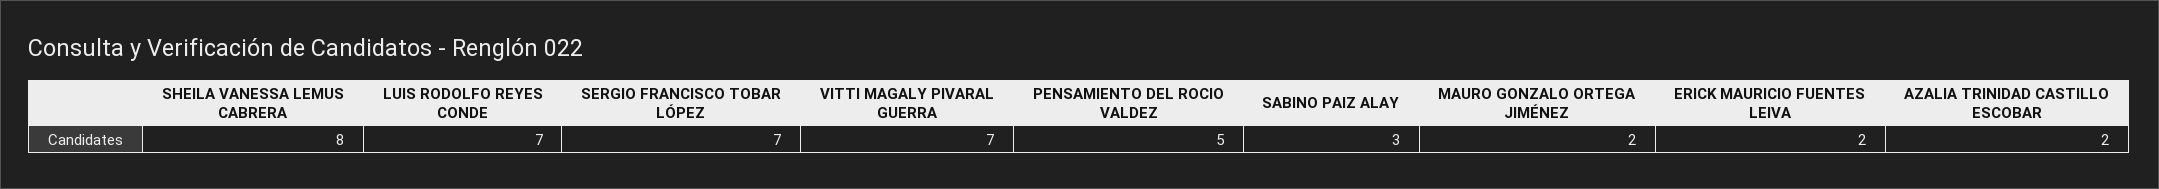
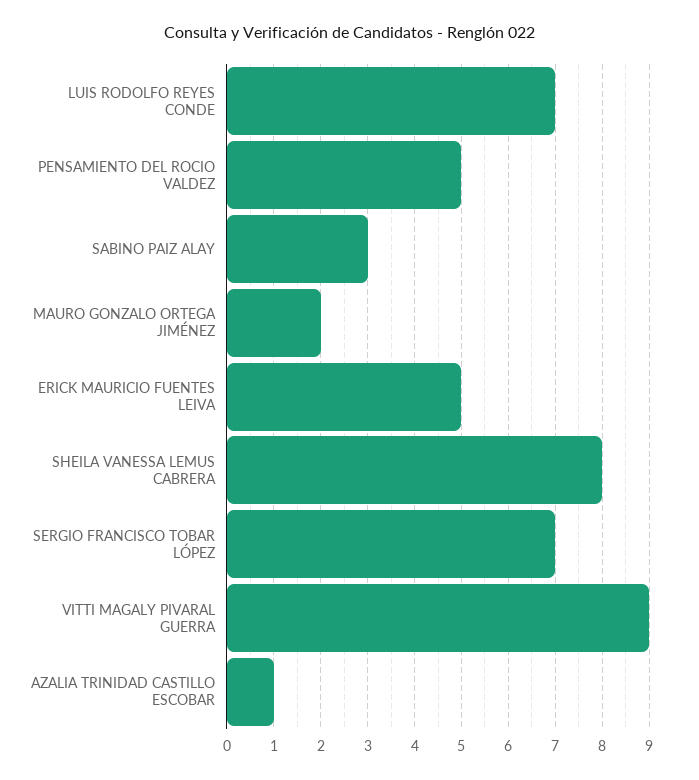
  {
    "SHEILA VANESSA LEMUS CABRERA": 8,
    "LUIS RODOLFO REYES CONDE": 7,
    "SERGIO FRANCISCO TOBAR LÓPEZ": 7,
-   "VITTI MAGALY PIVARAL GUERRA": 7,
+   "VITTI MAGALY PIVARAL GUERRA": 9,
    "PENSAMIENTO DEL ROCIO VALDEZ": 5,
    "SABINO PAIZ ALAY": 3,
    "MAURO GONZALO ORTEGA JIMÉNEZ": 2,
-   "ERICK MAURICIO FUENTES LEIVA": 2,
+   "ERICK MAURICIO FUENTES LEIVA": 5,
-   "AZALIA TRINIDAD CASTILLO ESCOBAR": 2
+   "AZALIA TRINIDAD CASTILLO ESCOBAR": 1
  }

